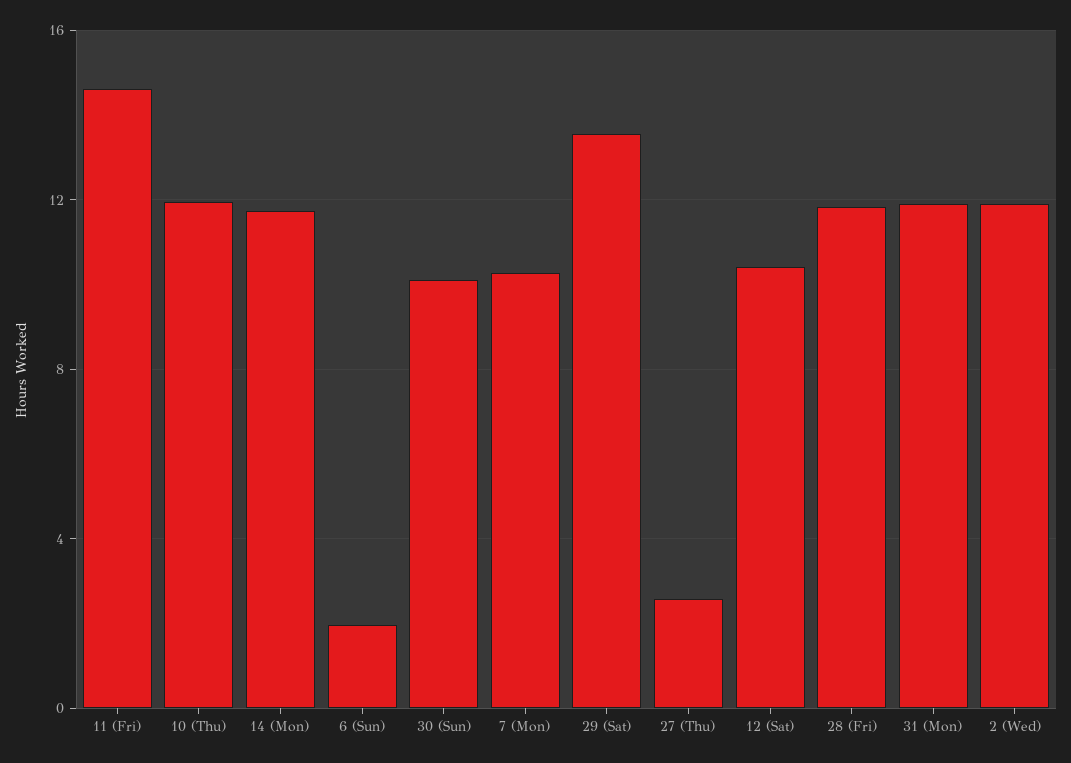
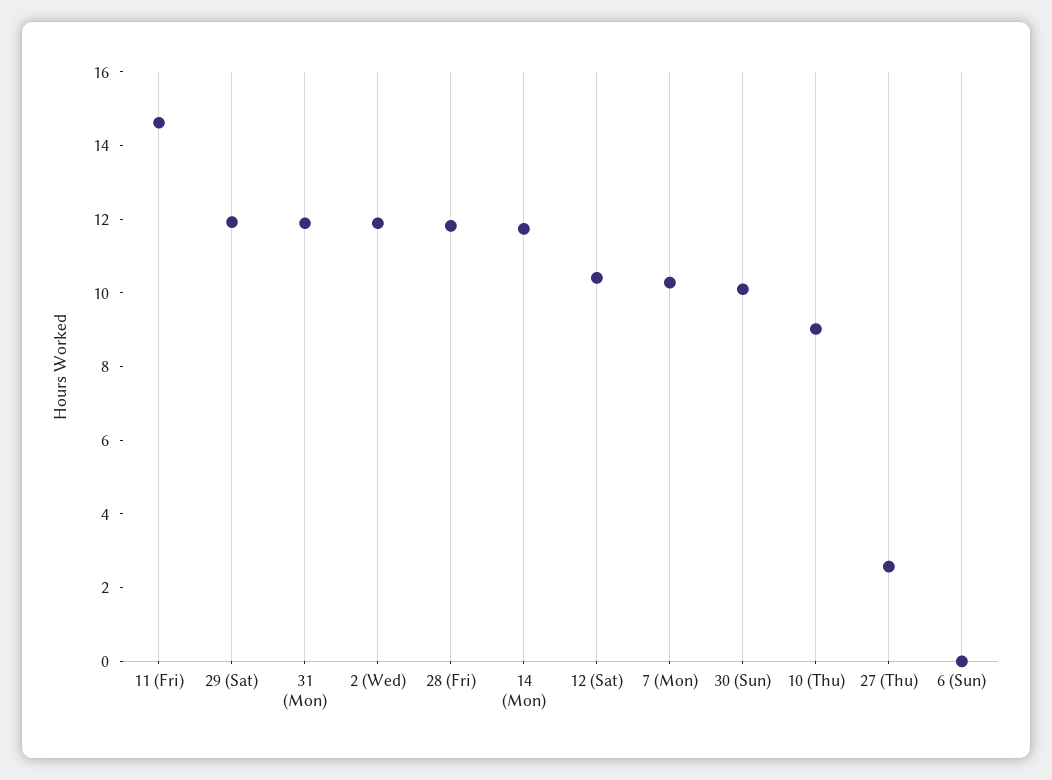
  {
    "11 (Fri)": 14.5,
-   "10 (Thu)": 12,
+   "10 (Thu)": 9,
    "14 (Mon)": 11.5,
-   "6 (Sun)": 2,
+   "6 (Sun)": 0,
    "30 (Sun)": 10,
    "7 (Mon)": 10.5,
-   "29 (Sat)": 13.5,
+   "29 (Sat)": 12,
    "27 (Thu)": 2.5,
    "12 (Sat)": 10.5,
    "28 (Fri)": 12,
    "31 (Mon)": 12,
    "2 (Wed)": 12
  }

